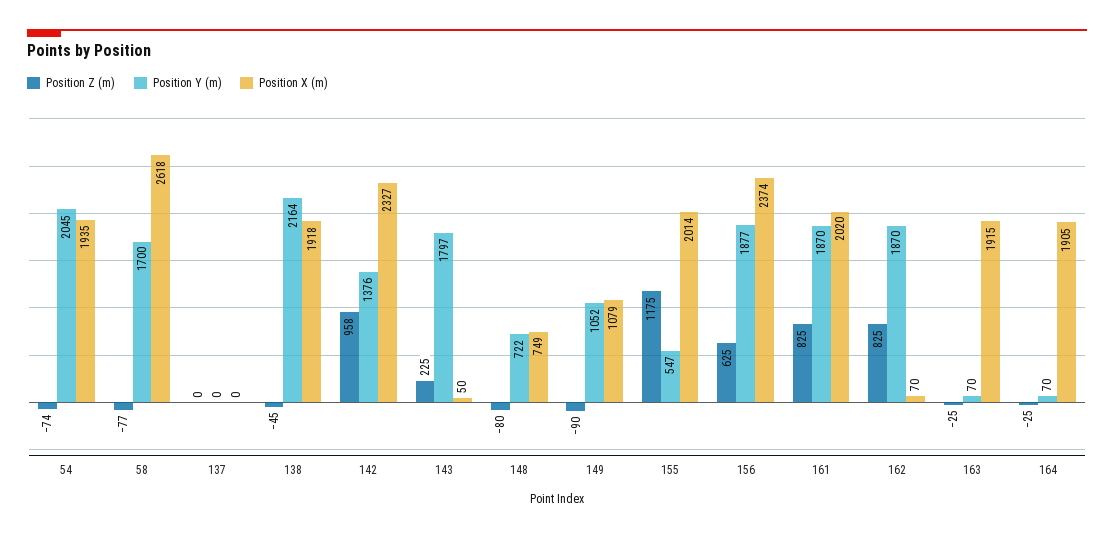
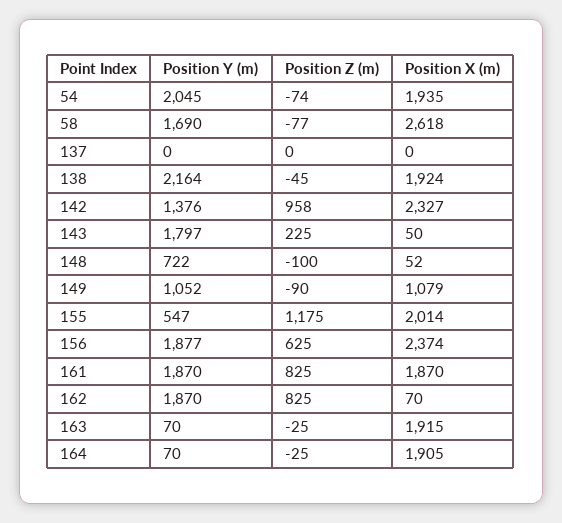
  {
    "Position Z (m)": {
      "54": -74,
      "58": -77,
      "137": 0,
      "138": -45,
      "142": 958,
      "143": 225,
-     "148": -80,
+     "148": -100,
      "149": -90,
      "155": 1175,
      "156": 625,
      "161": 825,
      "162": 825,
      "163": -25,
      "164": -25
    },
    "Position Y (m)": {
      "54": 2045,
-     "58": 1700,
+     "58": 1690,
      "137": 0,
      "138": 2164,
      "142": 1376,
      "143": 1797,
      "148": 722,
      "149": 1052,
      "155": 547,
      "156": 1877,
      "161": 1870,
      "162": 1870,
      "163": 70,
      "164": 70
    },
    "Position X (m)": {
      "54": 1935,
      "58": 2618,
      "137": 0,
-     "138": 1918,
+     "138": 1924,
      "142": 2327,
      "143": 50,
-     "148": 749,
+     "148": 52,
      "149": 1079,
      "155": 2014,
      "156": 2374,
-     "161": 2020,
+     "161": 1870,
      "162": 70,
      "163": 1915,
      "164": 1905
    }
  }

